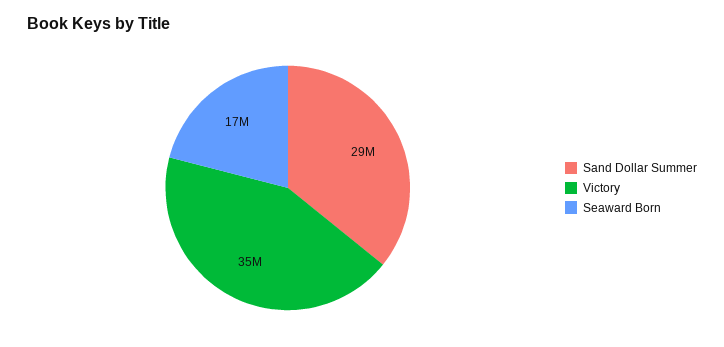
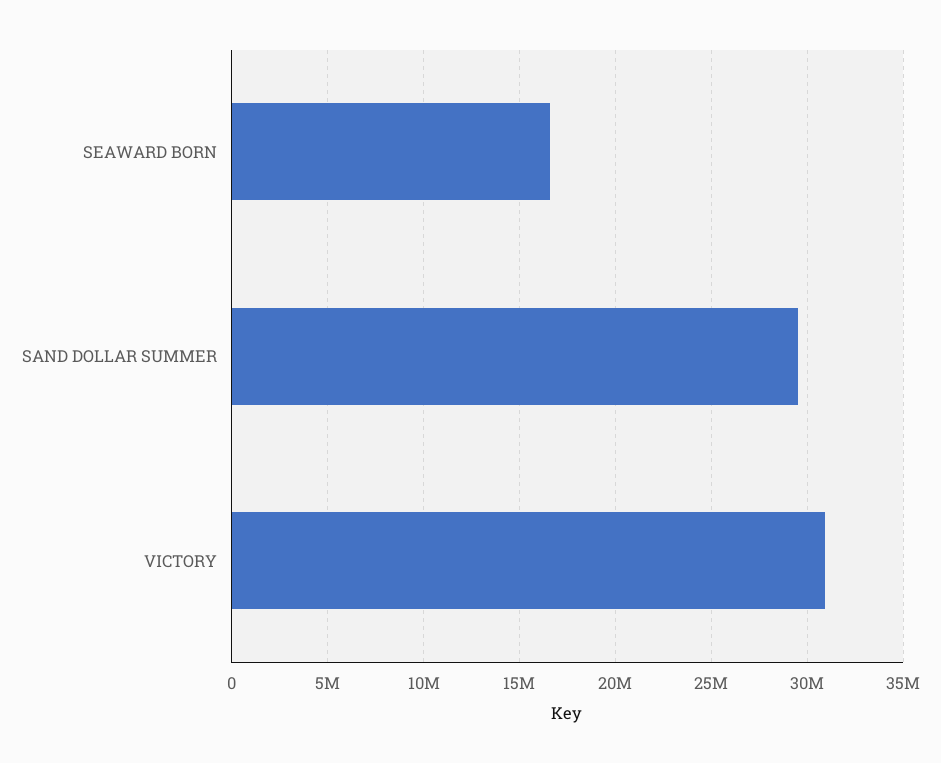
  {
    "Sand Dollar Summer": 29000000,
-   "Victory": 35000000,
+   "Victory": 31000000,
    "Seaward Born": 17000000
  }

